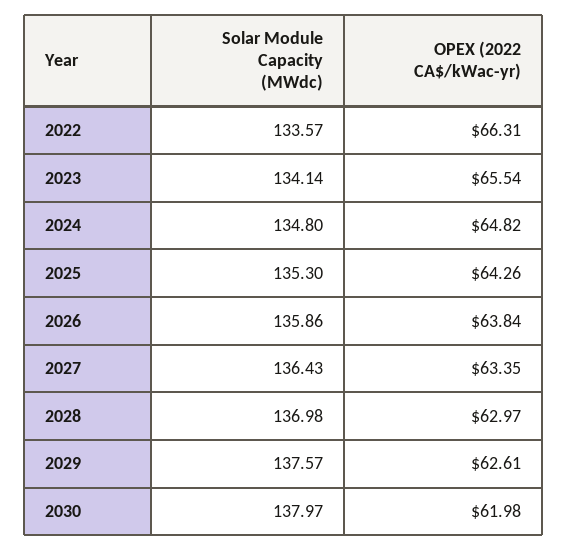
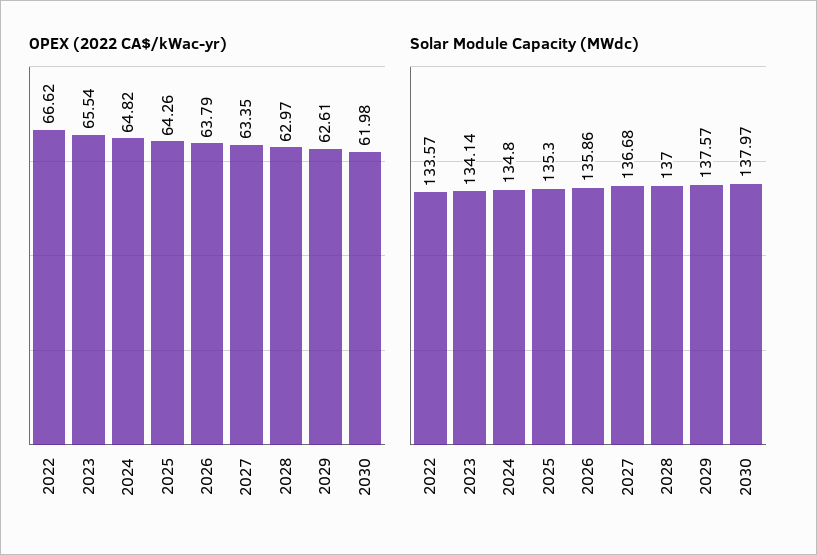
  {
    "Solar Module Capacity (MWdc)": {
      "2022": 133.57,
      "2023": 134.14,
      "2024": 134.8,
      "2025": 135.3,
      "2026": 135.86,
-     "2027": 136.43,
+     "2027": 136.68,
-     "2028": 136.98,
+     "2028": 137,
      "2029": 137.57,
      "2030": 137.97
    },
    "OPEX (2022 CA$/kWac-yr)": {
-     "2022": 66.31,
+     "2022": 66.62,
      "2023": 65.54,
      "2024": 64.82,
      "2025": 64.26,
-     "2026": 63.84,
+     "2026": 63.79,
      "2027": 63.35,
      "2028": 62.97,
      "2029": 62.61,
      "2030": 61.98
    }
  }

